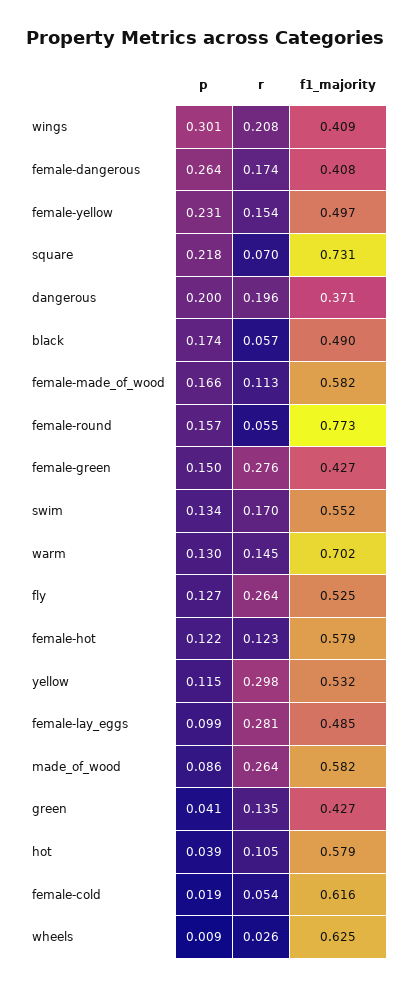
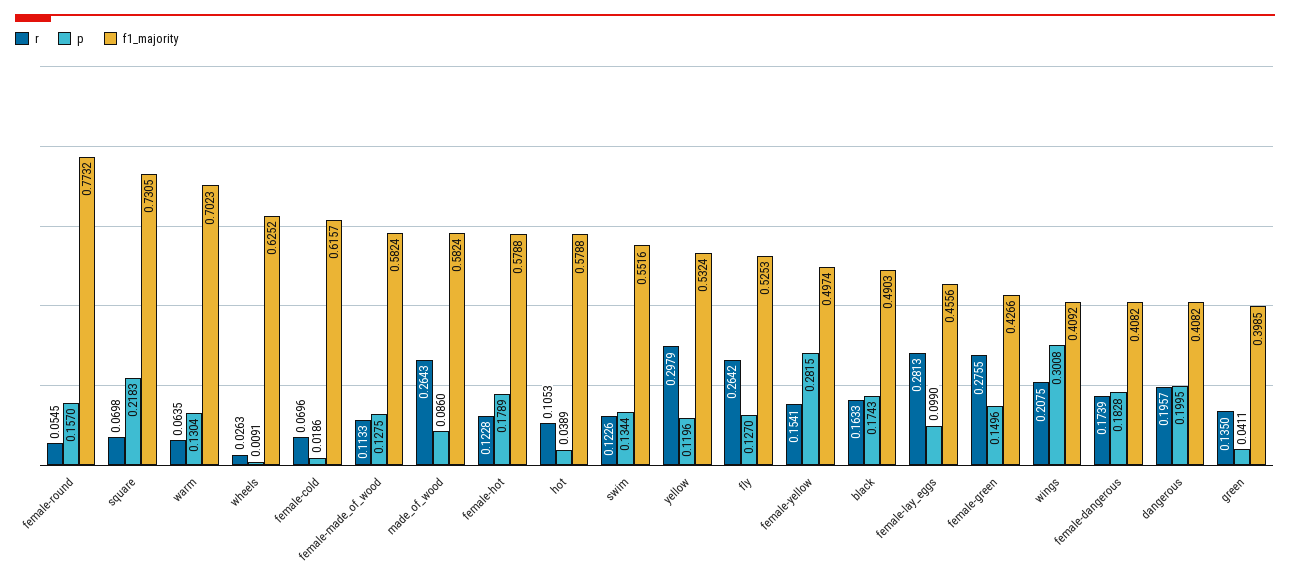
  {
    "p": {
      "wings": 0.3008,
-     "female-dangerous": 0.264,
+     "female-dangerous": 0.1828,
-     "female-yellow": 0.231,
+     "female-yellow": 0.2815,
      "square": 0.2183,
      "dangerous": 0.1995,
      "black": 0.1743,
-     "female-made_of_wood": 0.166,
+     "female-made_of_wood": 0.1275,
      "female-round": 0.157,
      "female-green": 0.1496,
      "swim": 0.1344,
      "warm": 0.1304,
      "fly": 0.127,
-     "female-hot": 0.122,
+     "female-hot": 0.1789,
-     "yellow": 0.115,
+     "yellow": 0.1196,
      "female-lay_eggs": 0.099,
      "made_of_wood": 0.086,
      "green": 0.0411,
      "hot": 0.0389,
      "female-cold": 0.0186,
      "wheels": 0.0091
    },
    "r": {
      "wings": 0.2075,
      "female-dangerous": 0.1739,
      "female-yellow": 0.1541,
      "square": 0.0698,
      "dangerous": 0.1957,
-     "black": 0.057,
+     "black": 0.1633,
      "female-made_of_wood": 0.1133,
      "female-round": 0.0545,
      "female-green": 0.2755,
-     "swim": 0.17,
+     "swim": 0.1226,
-     "warm": 0.145,
+     "warm": 0.0635,
      "fly": 0.2642,
      "female-hot": 0.1228,
      "yellow": 0.2979,
      "female-lay_eggs": 0.2813,
      "made_of_wood": 0.2643,
      "green": 0.135,
      "hot": 0.1053,
-     "female-cold": 0.054,
+     "female-cold": 0.0696,
      "wheels": 0.0263
    },
    "f1_majority": {
      "wings": 0.4092,
      "female-dangerous": 0.4082,
      "female-yellow": 0.4974,
      "square": 0.7305,
-     "dangerous": 0.371,
+     "dangerous": 0.4082,
      "black": 0.4903,
      "female-made_of_wood": 0.5824,
      "female-round": 0.7732,
      "female-green": 0.4266,
      "swim": 0.5516,
      "warm": 0.7023,
      "fly": 0.5253,
      "female-hot": 0.5788,
      "yellow": 0.5324,
-     "female-lay_eggs": 0.485,
+     "female-lay_eggs": 0.4556,
      "made_of_wood": 0.5824,
-     "green": 0.427,
+     "green": 0.3985,
      "hot": 0.5788,
      "female-cold": 0.6157,
      "wheels": 0.6252
    }
  }

